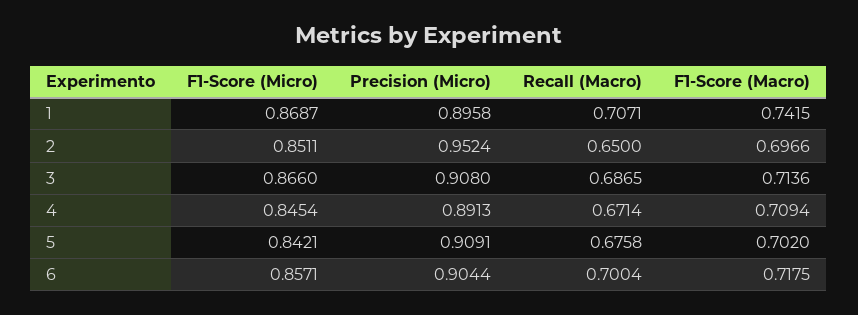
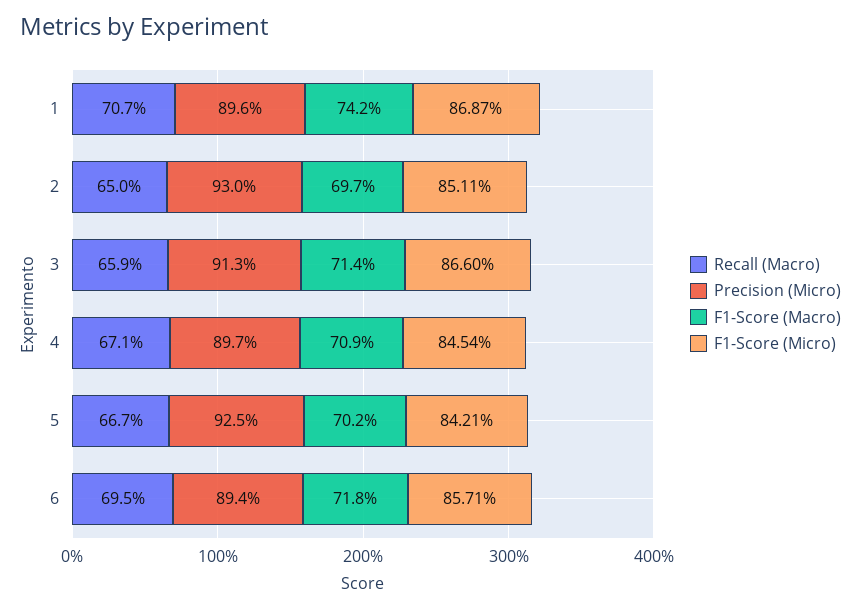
  {
    "F1-Score (Micro)": {
      "1": 0.8687,
      "2": 0.8511,
      "3": 0.866,
      "4": 0.8454,
      "5": 0.8421,
      "6": 0.8571
    },
    "Precision (Micro)": {
      "1": 0.8958,
-     "2": 0.9524,
+     "2": 0.93,
-     "3": 0.908,
+     "3": 0.913,
-     "4": 0.8913,
+     "4": 0.897,
-     "5": 0.9091,
+     "5": 0.925,
-     "6": 0.9044
+     "6": 0.894
    },
    "Recall (Macro)": {
      "1": 0.7071,
      "2": 0.65,
-     "3": 0.6865,
+     "3": 0.659,
      "4": 0.6714,
-     "5": 0.6758,
+     "5": 0.667,
-     "6": 0.7004
+     "6": 0.695
    },
    "F1-Score (Macro)": {
      "1": 0.7415,
      "2": 0.6966,
      "3": 0.7136,
      "4": 0.7094,
      "5": 0.702,
      "6": 0.7175
    }
  }

